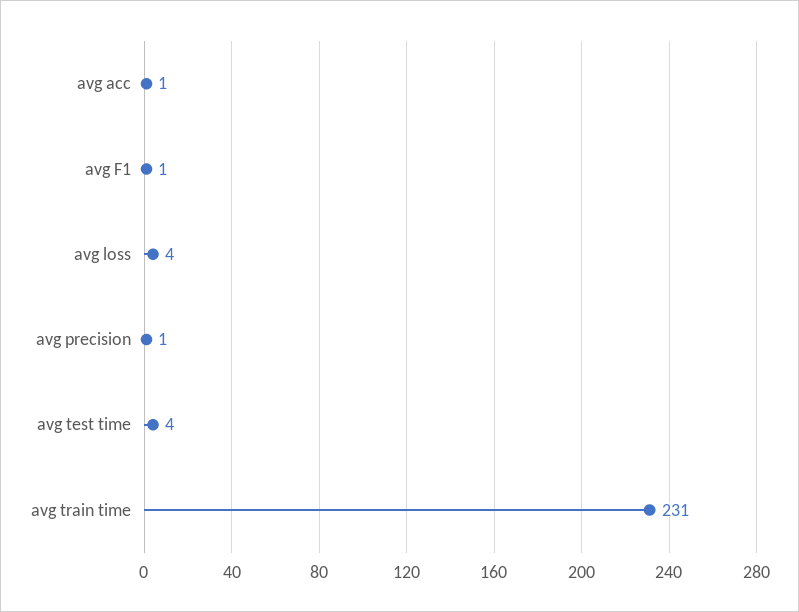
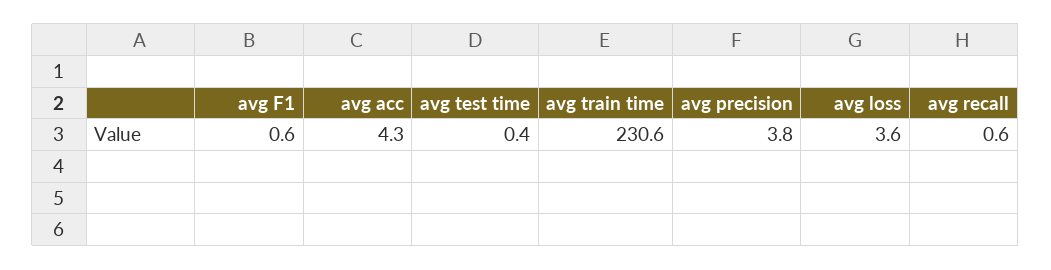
  {
-   "avg acc": 1,
+   "avg acc": 4.3,
    "avg F1": 0.6,
    "avg loss": 3.6,
-   "avg precision": 1,
+   "avg precision": 3.8,
-   "avg test time": 4,
+   "avg test time": 0.4,
-   "avg train time": 230.6
+   "avg train time": 230.6,
+   "avg recall": 0.6
  }

